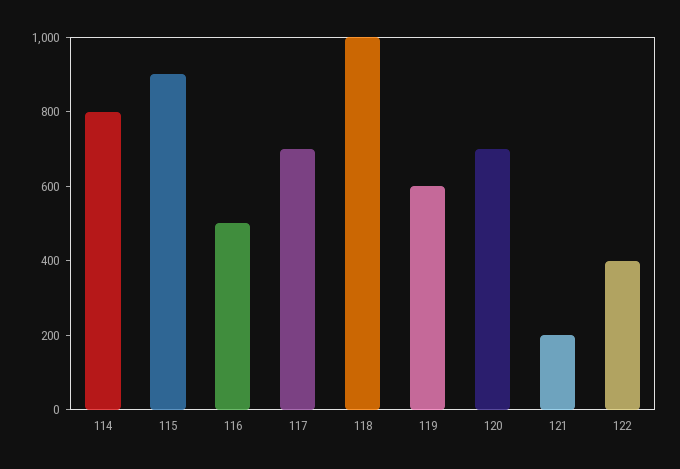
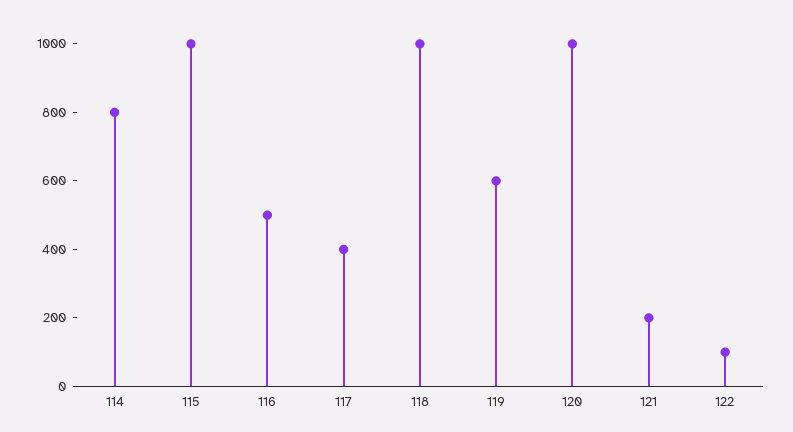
  {
    "114": 800,
-   "115": 900,
+   "115": 1000,
    "116": 500,
-   "117": 700,
+   "117": 400,
    "118": 1000,
    "119": 600,
-   "120": 700,
+   "120": 1000,
    "121": 200,
-   "122": 400
+   "122": 100
  }

